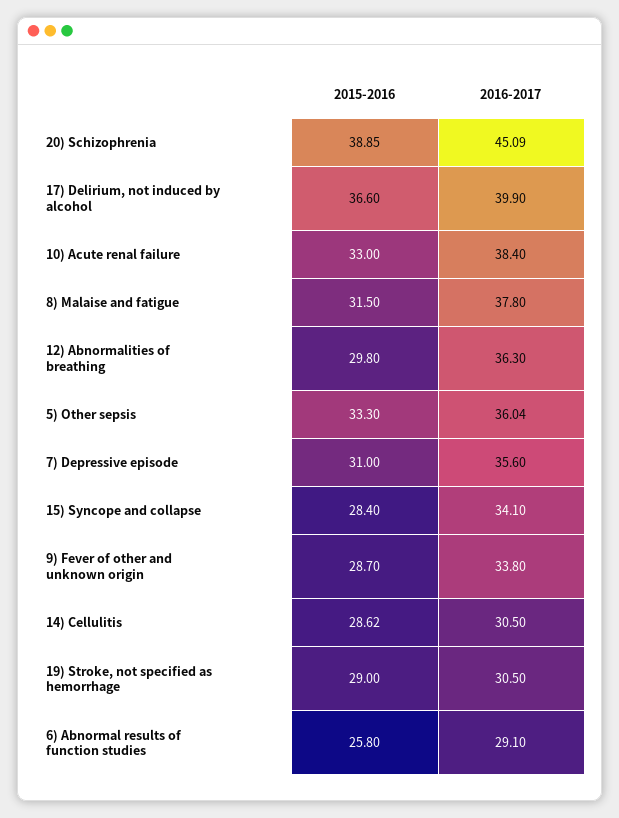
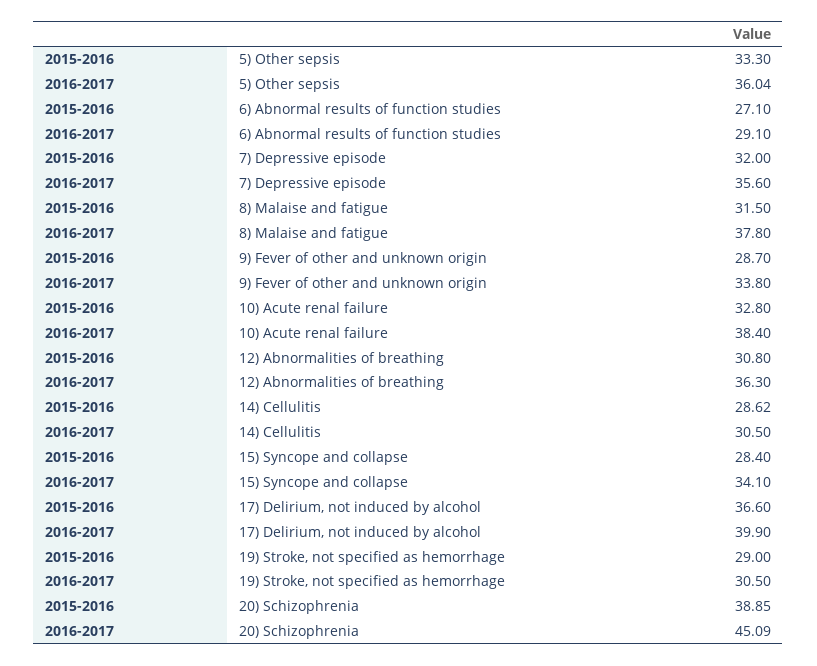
  {
    "2015-2016": {
      "20) Schizophrenia": 38.85,
      "17) Delirium, not induced by alcohol": 36.6,
-     "10) Acute renal failure": 33,
+     "10) Acute renal failure": 32.8,
      "8) Malaise and fatigue": 31.5,
-     "12) Abnormalities of breathing": 29.8,
+     "12) Abnormalities of breathing": 30.8,
      "5) Other sepsis": 33.3,
-     "7) Depressive episode": 31,
+     "7) Depressive episode": 32,
      "15) Syncope and collapse": 28.4,
      "9) Fever of other and unknown origin": 28.7,
      "14) Cellulitis": 28.62,
      "19) Stroke, not specified as hemorrhage": 29,
-     "6) Abnormal results of function studies": 25.8
+     "6) Abnormal results of function studies": 27.1
    },
    "2016-2017": {
      "20) Schizophrenia": 45.09,
      "17) Delirium, not induced by alcohol": 39.9,
      "10) Acute renal failure": 38.4,
      "8) Malaise and fatigue": 37.8,
      "12) Abnormalities of breathing": 36.3,
      "5) Other sepsis": 36.04,
      "7) Depressive episode": 35.6,
      "15) Syncope and collapse": 34.1,
      "9) Fever of other and unknown origin": 33.8,
      "14) Cellulitis": 30.5,
      "19) Stroke, not specified as hemorrhage": 30.5,
      "6) Abnormal results of function studies": 29.1
    }
  }

